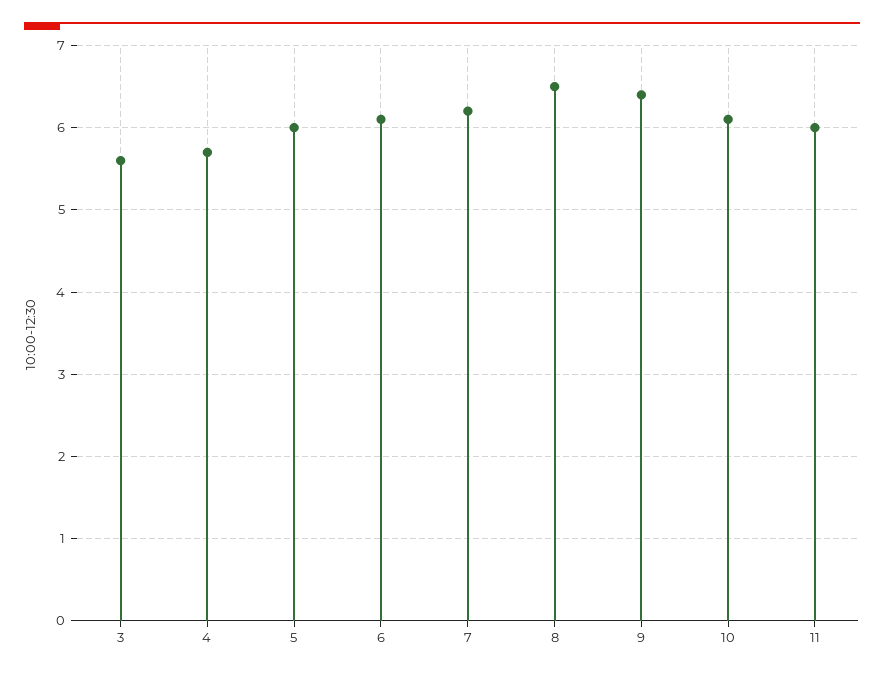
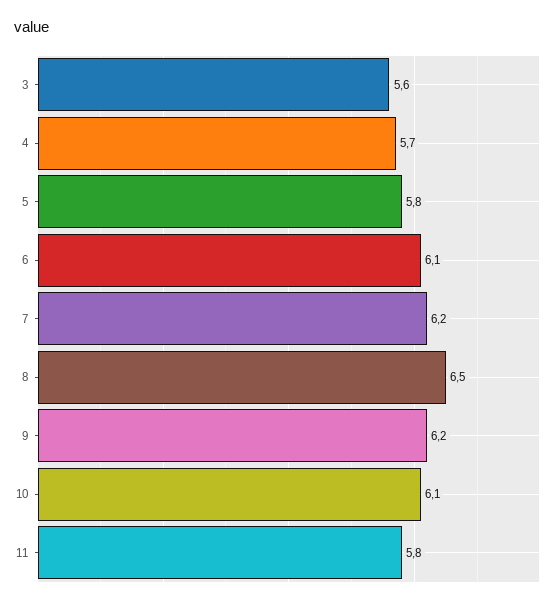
  {
    "3": 5.6,
    "4": 5.7,
-   "5": 6,
+   "5": 5.8,
    "6": 6.1,
    "7": 6.2,
    "8": 6.5,
-   "9": 6.4,
+   "9": 6.2,
    "10": 6.1,
-   "11": 6
+   "11": 5.8
  }

